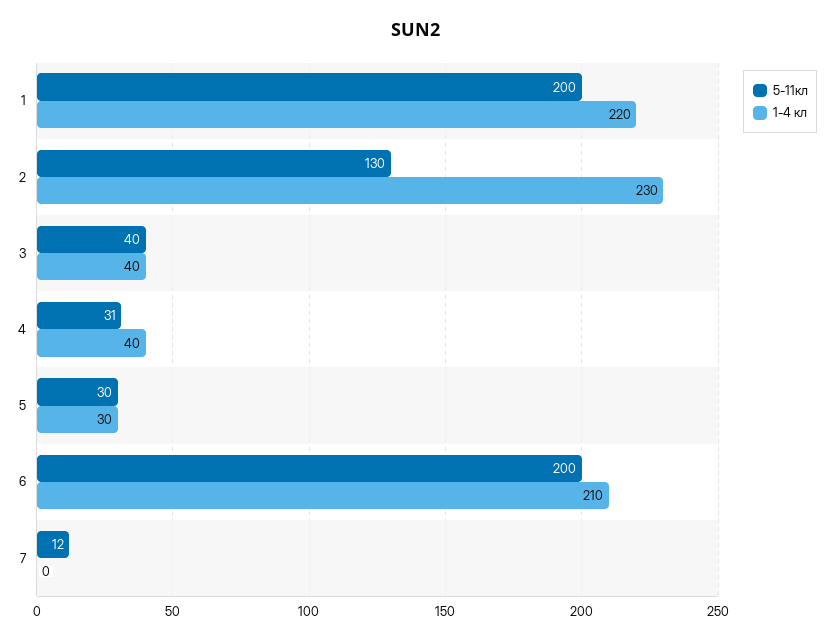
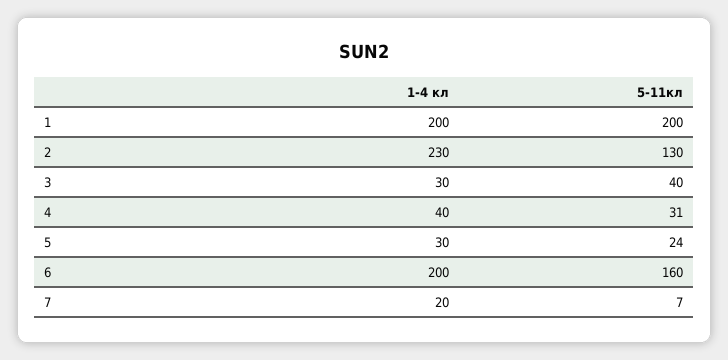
  {
    "5-11кл": {
      "1": 200,
      "2": 130,
      "3": 40,
      "4": 31,
-     "5": 30,
+     "5": 24,
-     "6": 200,
+     "6": 160,
-     "7": 12
+     "7": 7
    },
    "1-4 кл": {
-     "1": 220,
+     "1": 200,
      "2": 230,
-     "3": 40,
+     "3": 30,
      "4": 40,
      "5": 30,
-     "6": 210,
+     "6": 200,
-     "7": 0
+     "7": 20
    }
  }

